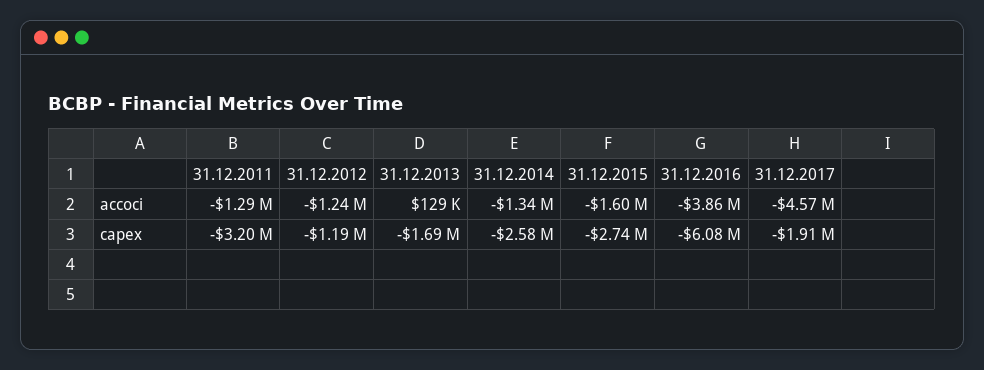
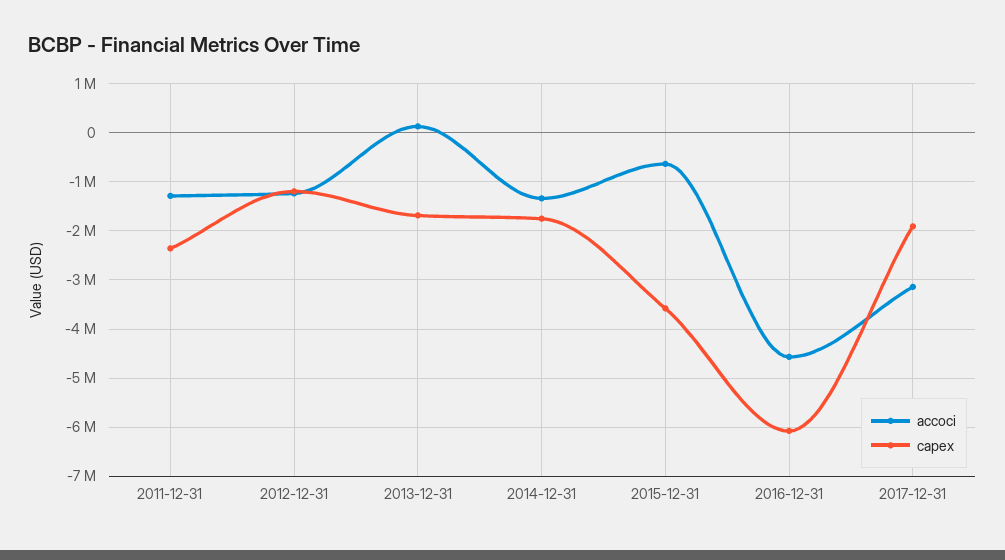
  {
    "accoci": {
      "31.12.2011": -1290000,
      "31.12.2012": -1240000,
      "31.12.2013": 129000,
      "31.12.2014": -1340000,
-     "31.12.2015": -1600000,
+     "31.12.2015": -600000,
-     "31.12.2016": -3860000,
+     "31.12.2016": -4600000,
-     "31.12.2017": -4570000
+     "31.12.2017": -3200000
    },
    "capex": {
-     "31.12.2011": -3200000,
+     "31.12.2011": -2400000,
      "31.12.2012": -1190000,
      "31.12.2013": -1690000,
-     "31.12.2014": -2580000,
+     "31.12.2014": -1800000,
-     "31.12.2015": -2740000,
+     "31.12.2015": -3600000,
      "31.12.2016": -6080000,
      "31.12.2017": -1910000
    }
  }

